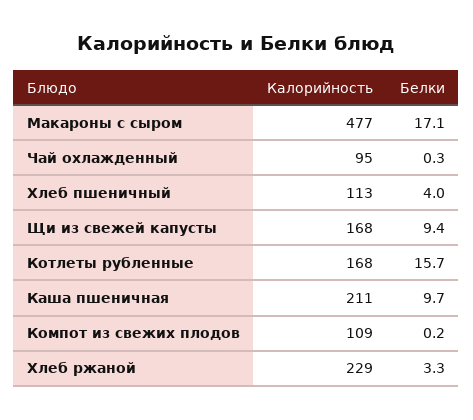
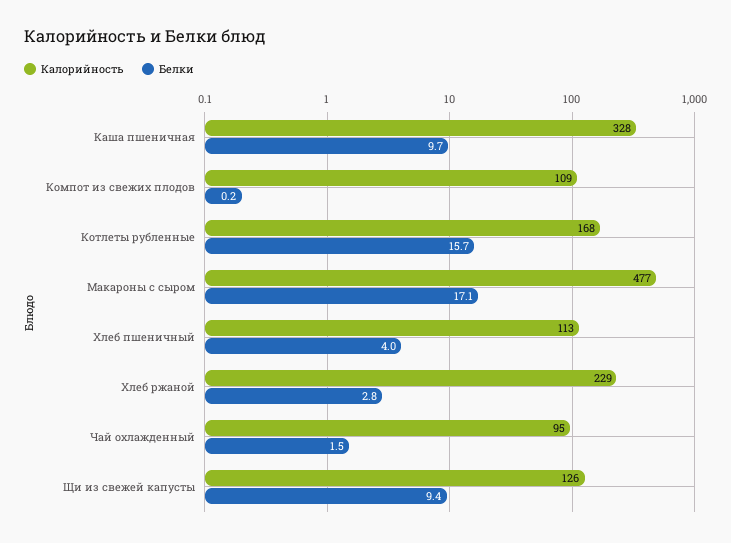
  {
    "Калорийность": {
      "Макароны с сыром": 477,
      "Чай охлажденный": 95,
      "Хлеб пшеничный": 113,
-     "Щи из свежей капусты": 168,
+     "Щи из свежей капусты": 126,
      "Котлеты рубленные": 168,
-     "Каша пшеничная": 211,
+     "Каша пшеничная": 328,
      "Компот из свежих плодов": 109,
      "Хлеб ржаной": 229
    },
    "Белки": {
      "Макароны с сыром": 17.1,
-     "Чай охлажденный": 0.3,
+     "Чай охлажденный": 1.5,
      "Хлеб пшеничный": 4,
      "Щи из свежей капусты": 9.4,
      "Котлеты рубленные": 15.7,
      "Каша пшеничная": 9.7,
      "Компот из свежих плодов": 0.2,
-     "Хлеб ржаной": 3.3
+     "Хлеб ржаной": 2.8
    }
  }

